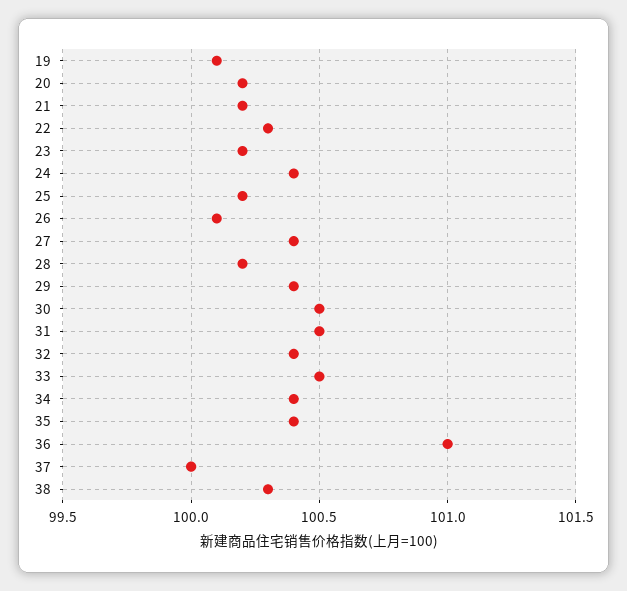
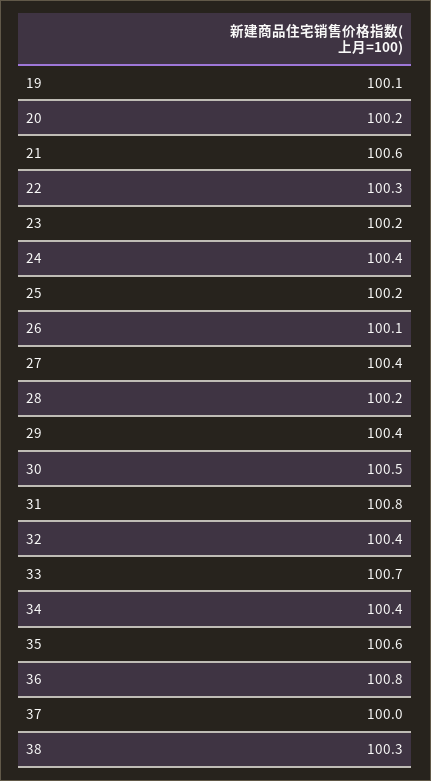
  {
    "19": 100.1,
    "20": 100.2,
-   "21": 100.2,
+   "21": 100.6,
    "22": 100.3,
    "23": 100.2,
    "24": 100.4,
    "25": 100.2,
    "26": 100.1,
    "27": 100.4,
    "28": 100.2,
    "29": 100.4,
    "30": 100.5,
-   "31": 100.5,
+   "31": 100.8,
    "32": 100.4,
-   "33": 100.5,
+   "33": 100.7,
    "34": 100.4,
-   "35": 100.4,
+   "35": 100.6,
-   "36": 101,
+   "36": 100.8,
    "37": 100,
    "38": 100.3
  }

